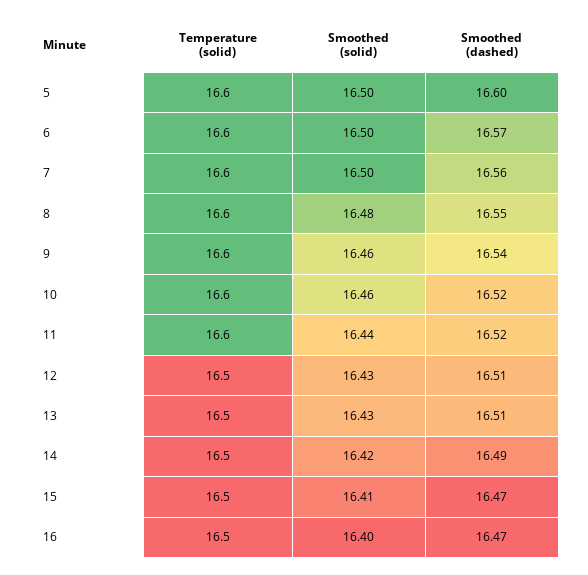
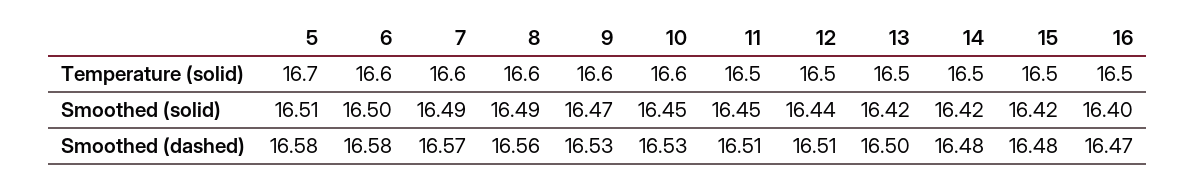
  {
    "Temperature (solid)": {
-     "5": 16.6,
+     "5": 16.7,
      "6": 16.6,
      "7": 16.6,
      "8": 16.6,
      "9": 16.6,
      "10": 16.6,
-     "11": 16.6,
+     "11": 16.5,
      "12": 16.5,
      "13": 16.5,
      "14": 16.5,
      "15": 16.5,
      "16": 16.5
    },
    "Smoothed (solid)": {
-     "5": 16.5,
+     "5": 16.51,
      "6": 16.5,
-     "7": 16.5,
+     "7": 16.49,
-     "8": 16.48,
+     "8": 16.49,
-     "9": 16.46,
+     "9": 16.47,
-     "10": 16.46,
+     "10": 16.45,
-     "11": 16.44,
+     "11": 16.45,
-     "12": 16.43,
+     "12": 16.44,
-     "13": 16.43,
+     "13": 16.42,
      "14": 16.42,
-     "15": 16.41,
+     "15": 16.42,
      "16": 16.4
    },
    "Smoothed (dashed)": {
-     "5": 16.6,
+     "5": 16.58,
-     "6": 16.57,
+     "6": 16.58,
-     "7": 16.56,
+     "7": 16.57,
-     "8": 16.55,
+     "8": 16.56,
-     "9": 16.54,
+     "9": 16.53,
-     "10": 16.52,
+     "10": 16.53,
-     "11": 16.52,
+     "11": 16.51,
      "12": 16.51,
-     "13": 16.51,
+     "13": 16.5,
-     "14": 16.49,
+     "14": 16.48,
-     "15": 16.47,
+     "15": 16.48,
      "16": 16.47
    }
  }

